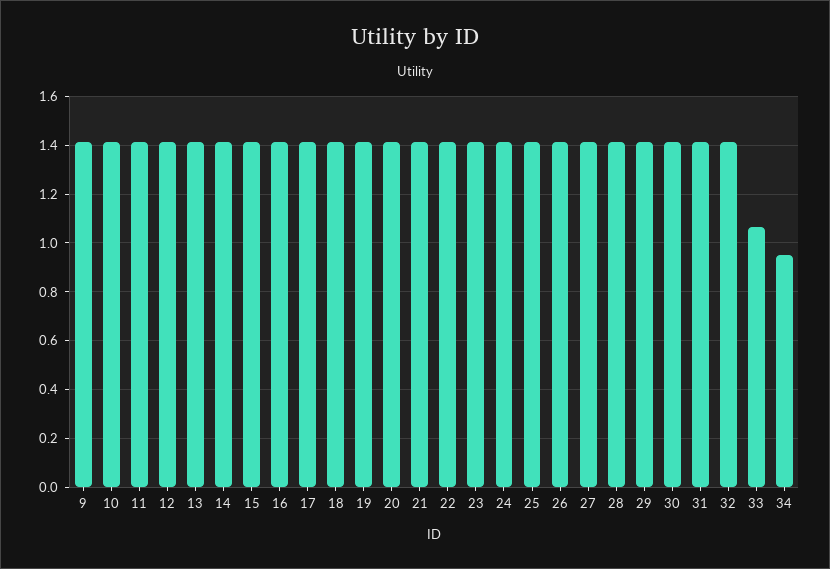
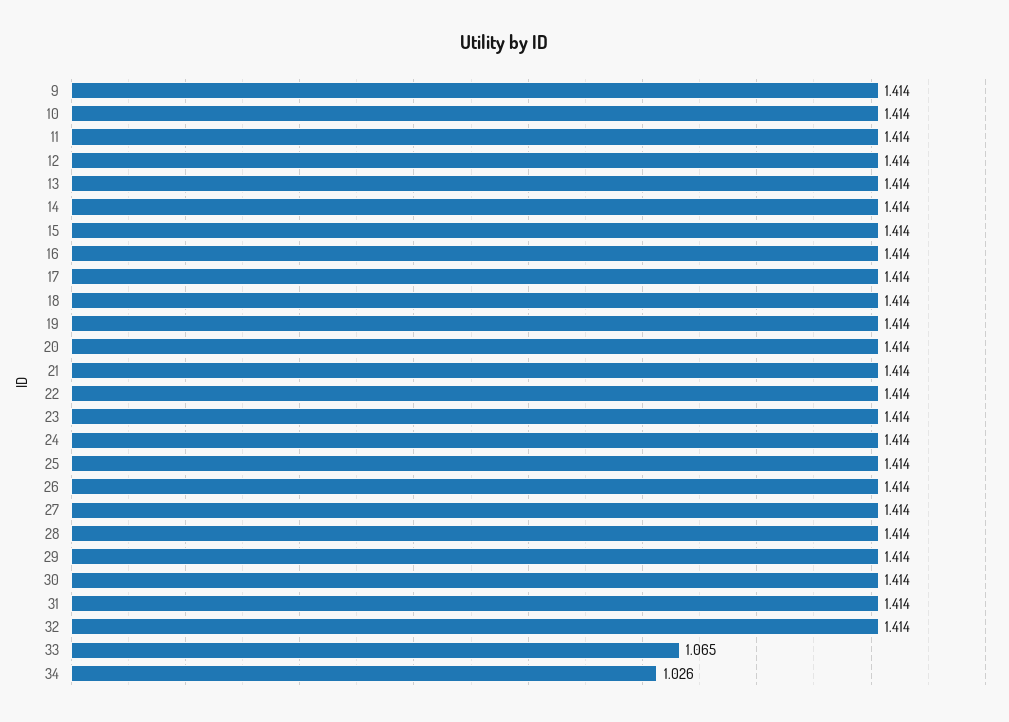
  {
    "9": 1.414,
    "10": 1.414,
    "11": 1.414,
    "12": 1.414,
    "13": 1.414,
    "14": 1.414,
    "15": 1.414,
    "16": 1.414,
    "17": 1.414,
    "18": 1.414,
    "19": 1.414,
    "20": 1.414,
    "21": 1.414,
    "22": 1.414,
    "23": 1.414,
    "24": 1.414,
    "25": 1.414,
    "26": 1.414,
    "27": 1.414,
    "28": 1.414,
    "29": 1.414,
    "30": 1.414,
    "31": 1.414,
    "32": 1.414,
    "33": 1.065,
-   "34": 0.95
+   "34": 1.026
  }

